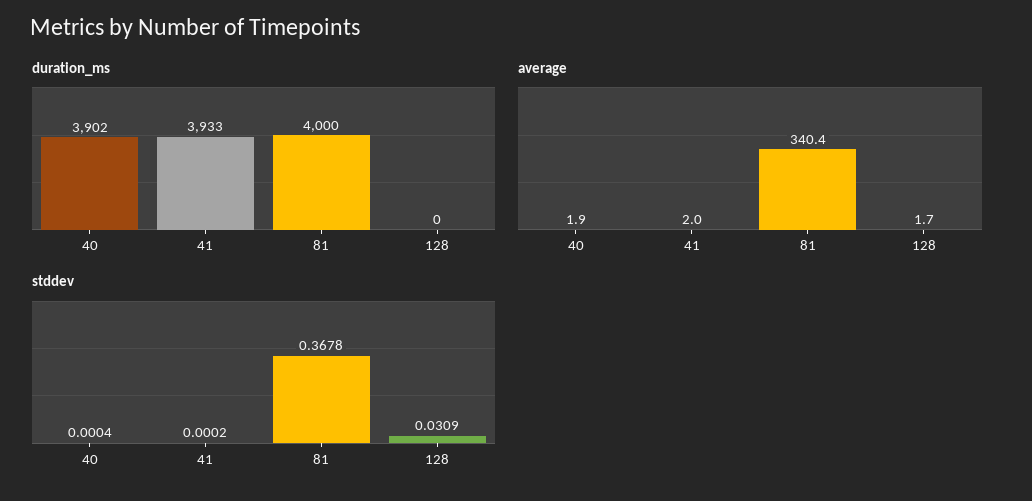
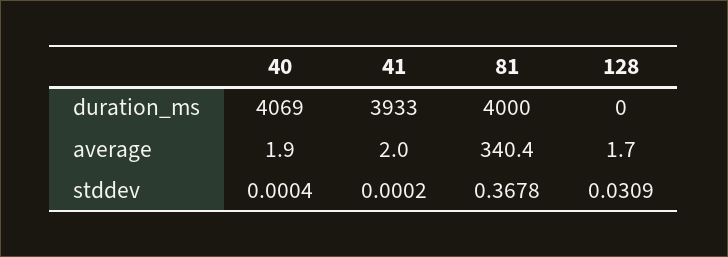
  {
    "duration_ms": {
-     "40": 3902,
+     "40": 4069,
      "41": 3933,
      "81": 4000,
      "128": 0
    },
    "average": {
      "40": 1.9,
      "41": 2,
      "81": 340.4,
      "128": 1.7
    },
    "stddev": {
      "40": 0.0004,
      "41": 0.0002,
      "81": 0.3678,
      "128": 0.0309
    }
  }

